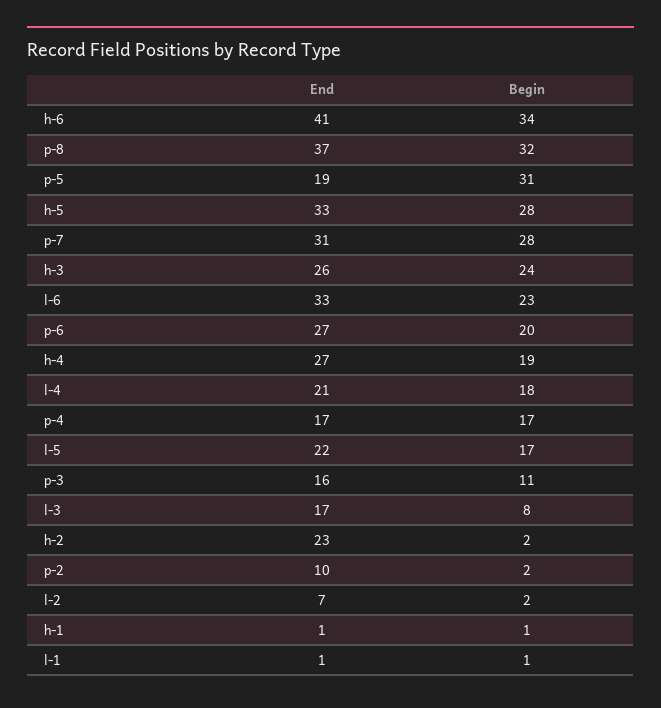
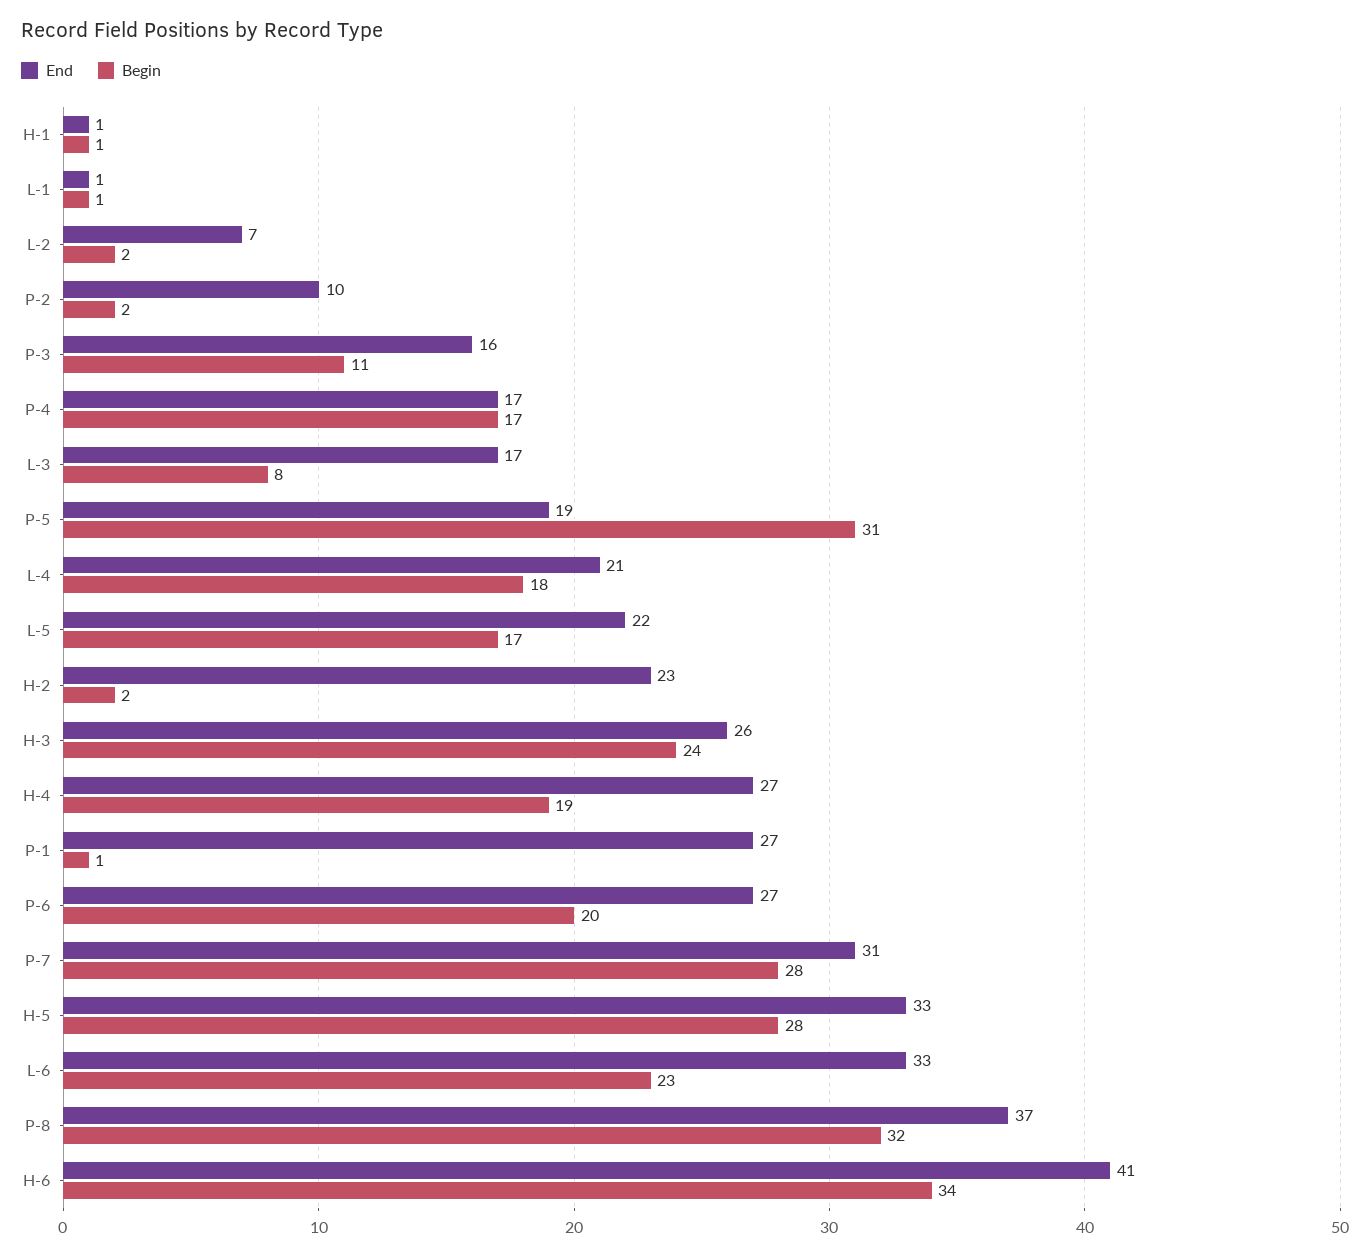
  {
    "End": {
      "h-6": 41,
      "p-8": 37,
      "p-5": 19,
      "h-5": 33,
      "p-7": 31,
      "h-3": 26,
      "l-6": 33,
      "p-6": 27,
      "h-4": 27,
      "l-4": 21,
      "p-4": 17,
      "l-5": 22,
      "p-3": 16,
      "l-3": 17,
      "h-2": 23,
      "p-2": 10,
      "l-2": 7,
      "h-1": 1,
-     "l-1": 1
+     "l-1": 1,
+     "P-1": 27
    },
    "Begin": {
      "h-6": 34,
      "p-8": 32,
      "p-5": 31,
      "h-5": 28,
      "p-7": 28,
      "h-3": 24,
      "l-6": 23,
      "p-6": 20,
      "h-4": 19,
      "l-4": 18,
      "p-4": 17,
      "l-5": 17,
      "p-3": 11,
      "l-3": 8,
      "h-2": 2,
      "p-2": 2,
      "l-2": 2,
      "h-1": 1,
-     "l-1": 1
+     "l-1": 1,
+     "P-1": 1
    }
  }

